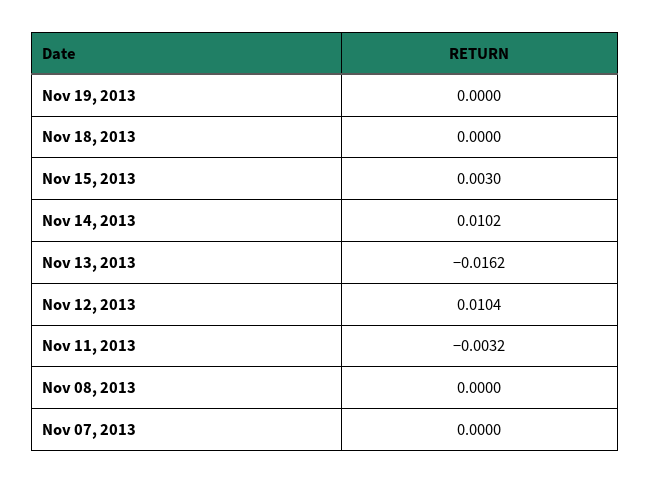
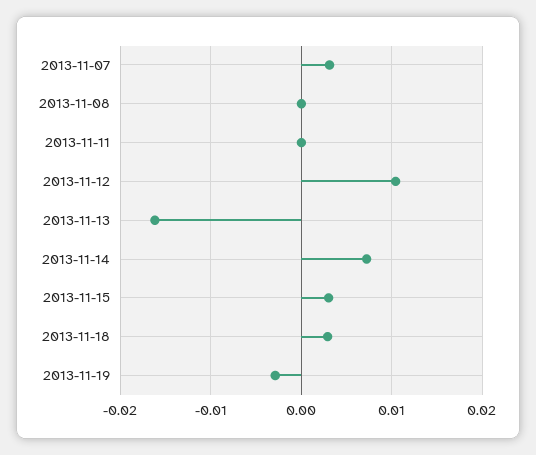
  {
-   "Nov 19, 2013": 0,
+   "Nov 19, 2013": -0.003,
-   "Nov 18, 2013": 0,
+   "Nov 18, 2013": 0.003,
    "Nov 15, 2013": 0.003,
-   "Nov 14, 2013": 0.0102,
+   "Nov 14, 2013": 0.007,
    "Nov 13, 2013": -0.0162,
    "Nov 12, 2013": 0.0104,
-   "Nov 11, 2013": -0.0032,
+   "Nov 11, 2013": 0,
    "Nov 08, 2013": 0,
-   "Nov 07, 2013": 0
+   "Nov 07, 2013": 0.003
  }

